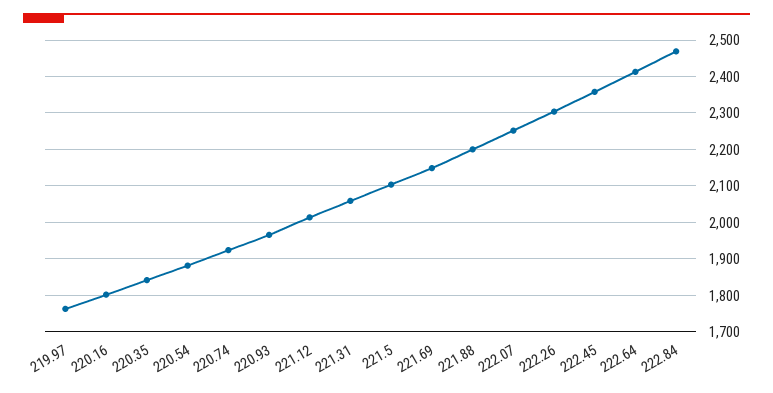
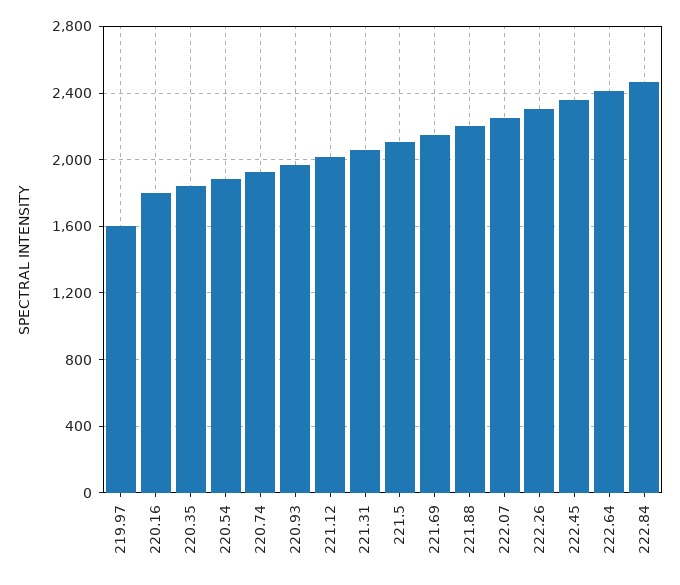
  {
-   "219.97": 1760,
+   "219.97": 1600,
    "220.16": 1800,
    "220.35": 1840,
    "220.54": 1880,
    "220.74": 1920,
    "220.93": 1960,
    "221.12": 2020,
    "221.31": 2060,
    "221.5": 2100,
    "221.69": 2140,
    "221.88": 2200,
    "222.07": 2260,
    "222.26": 2300,
    "222.45": 2360,
    "222.64": 2420,
    "222.84": 2460
  }

